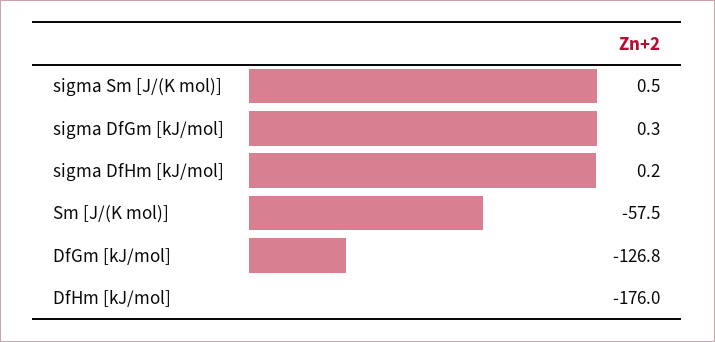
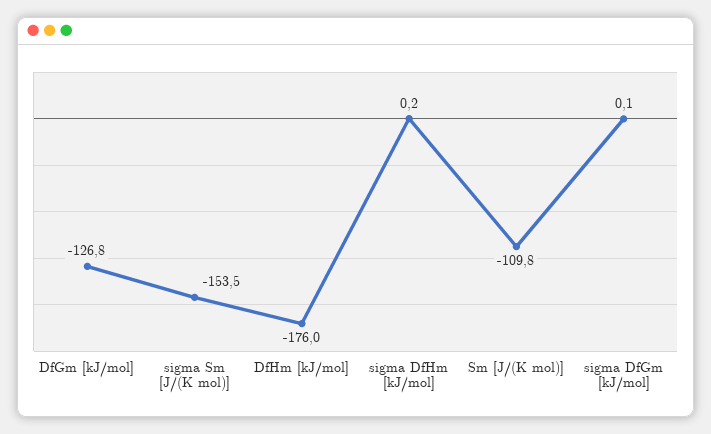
  {
-   "sigma Sm [J/(K mol)]": 0.5,
+   "sigma Sm [J/(K mol)]": -153.5,
-   "sigma DfGm [kJ/mol]": 0.3,
+   "sigma DfGm [kJ/mol]": 0.1,
    "sigma DfHm [kJ/mol]": 0.2,
-   "Sm [J/(K mol)]": -57.5,
+   "Sm [J/(K mol)]": -109.8,
    "DfGm [kJ/mol]": -126.8,
    "DfHm [kJ/mol]": -176
  }

